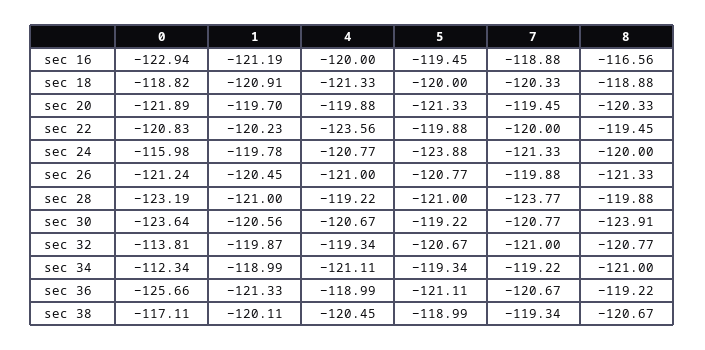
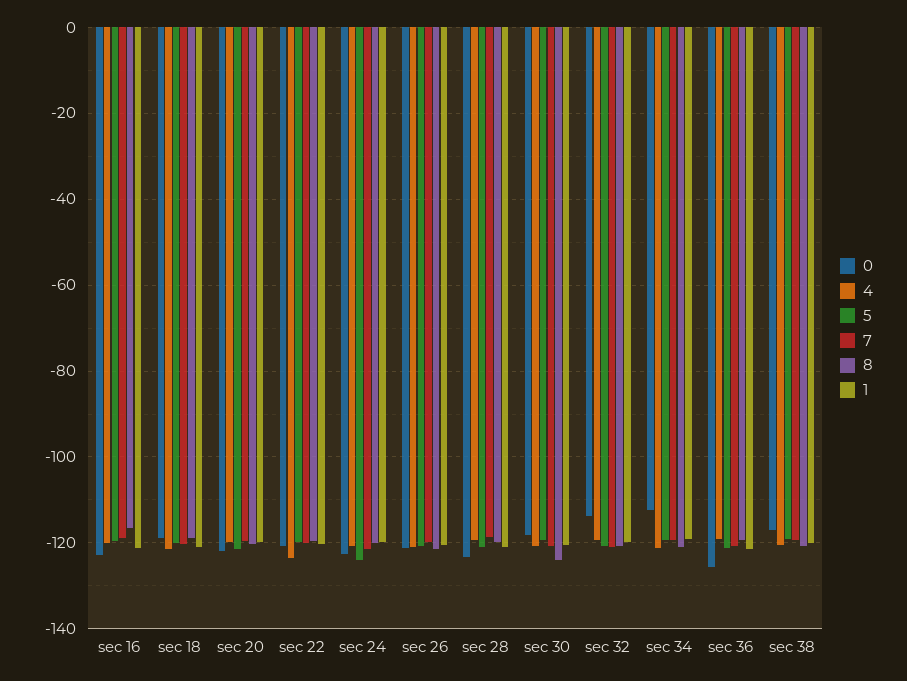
  {
    "0": {
      "sec 16": -122.94,
      "sec 18": -118.82,
      "sec 20": -121.89,
      "sec 22": -120.83,
-     "sec 24": -115.98,
+     "sec 24": -122,
      "sec 26": -121.24,
      "sec 28": -123.19,
-     "sec 30": -123.64,
+     "sec 30": -118,
      "sec 32": -113.81,
      "sec 34": -112.34,
      "sec 36": -125.66,
      "sec 38": -117.11
    },
    "1": {
      "sec 16": -121.19,
      "sec 18": -120.91,
      "sec 20": -119.7,
      "sec 22": -120.23,
      "sec 24": -119.78,
      "sec 26": -120.45,
      "sec 28": -121,
      "sec 30": -120.56,
      "sec 32": -119.87,
      "sec 34": -118.99,
      "sec 36": -121.33,
      "sec 38": -120.11
    },
    "4": {
      "sec 16": -120,
      "sec 18": -121.33,
      "sec 20": -119.88,
      "sec 22": -123.56,
      "sec 24": -120.77,
      "sec 26": -121,
      "sec 28": -119.22,
      "sec 30": -120.67,
      "sec 32": -119.34,
      "sec 34": -121.11,
      "sec 36": -118.99,
      "sec 38": -120.45
    },
    "5": {
      "sec 16": -119.45,
      "sec 18": -120,
      "sec 20": -121.33,
      "sec 22": -119.88,
      "sec 24": -123.88,
      "sec 26": -120.77,
      "sec 28": -121,
      "sec 30": -119.22,
      "sec 32": -120.67,
      "sec 34": -119.34,
      "sec 36": -121.11,
      "sec 38": -118.99
    },
    "7": {
      "sec 16": -118.88,
      "sec 18": -120.33,
      "sec 20": -119.45,
      "sec 22": -120,
      "sec 24": -121.33,
      "sec 26": -119.88,
-     "sec 28": -123.77,
+     "sec 28": -118,
      "sec 30": -120.77,
      "sec 32": -121,
      "sec 34": -119.22,
      "sec 36": -120.67,
      "sec 38": -119.34
    },
    "8": {
      "sec 16": -116.56,
      "sec 18": -118.88,
      "sec 20": -120.33,
      "sec 22": -119.45,
      "sec 24": -120,
      "sec 26": -121.33,
      "sec 28": -119.88,
      "sec 30": -123.91,
      "sec 32": -120.77,
      "sec 34": -121,
      "sec 36": -119.22,
      "sec 38": -120.67
    }
  }

